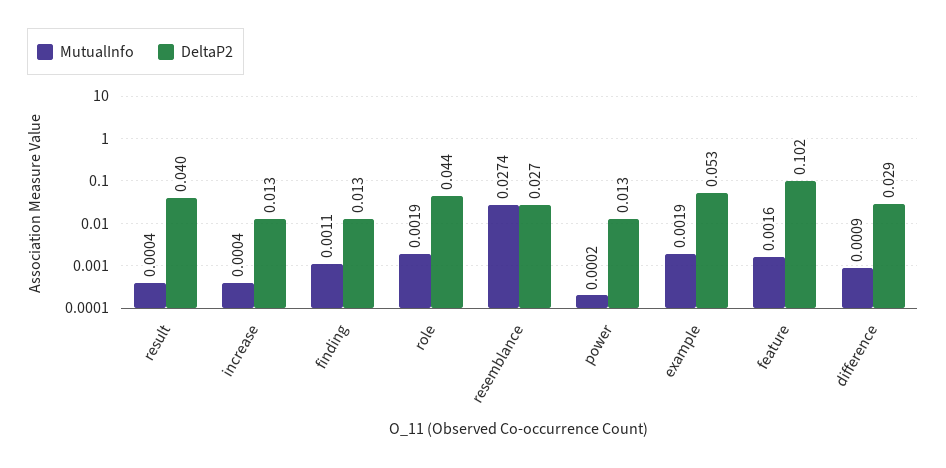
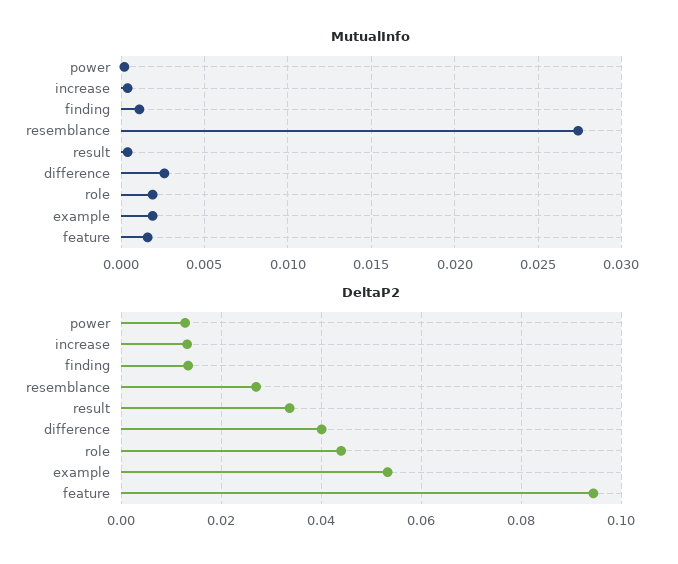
  {
    "MutualInfo": {
      "result": 0.0004,
      "increase": 0.0004,
      "finding": 0.0011,
      "role": 0.0019,
      "resemblance": 0.0274,
      "power": 0.0002,
      "example": 0.0019,
      "feature": 0.0016,
-     "difference": 0.0009
+     "difference": 0.0025
    },
    "DeltaP2": {
-     "result": 0.04,
+     "result": 0.034,
      "increase": 0.013,
      "finding": 0.013,
      "role": 0.044,
      "resemblance": 0.027,
      "power": 0.013,
      "example": 0.053,
-     "feature": 0.102,
+     "feature": 0.094,
-     "difference": 0.029
+     "difference": 0.04
    }
  }

